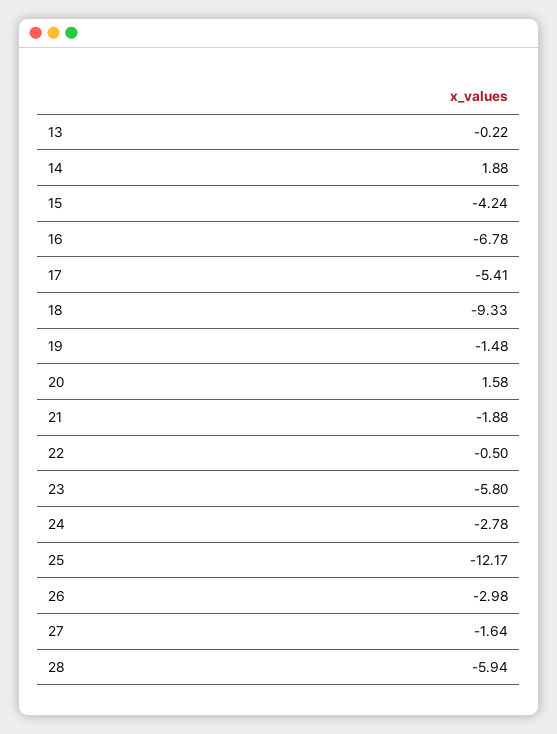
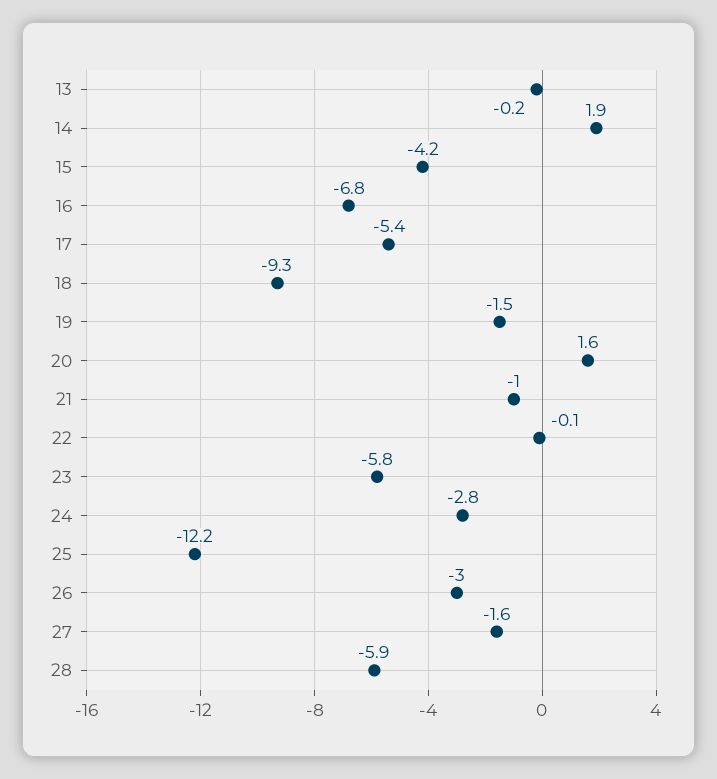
  {
    "13": -0.22,
    "14": 1.88,
    "15": -4.24,
    "16": -6.78,
    "17": -5.41,
    "18": -9.33,
    "19": -1.48,
    "20": 1.58,
-   "21": -1.88,
+   "21": -1,
-   "22": -0.5,
+   "22": -0.1,
    "23": -5.8,
    "24": -2.78,
    "25": -12.17,
    "26": -2.98,
    "27": -1.64,
    "28": -5.94
  }

